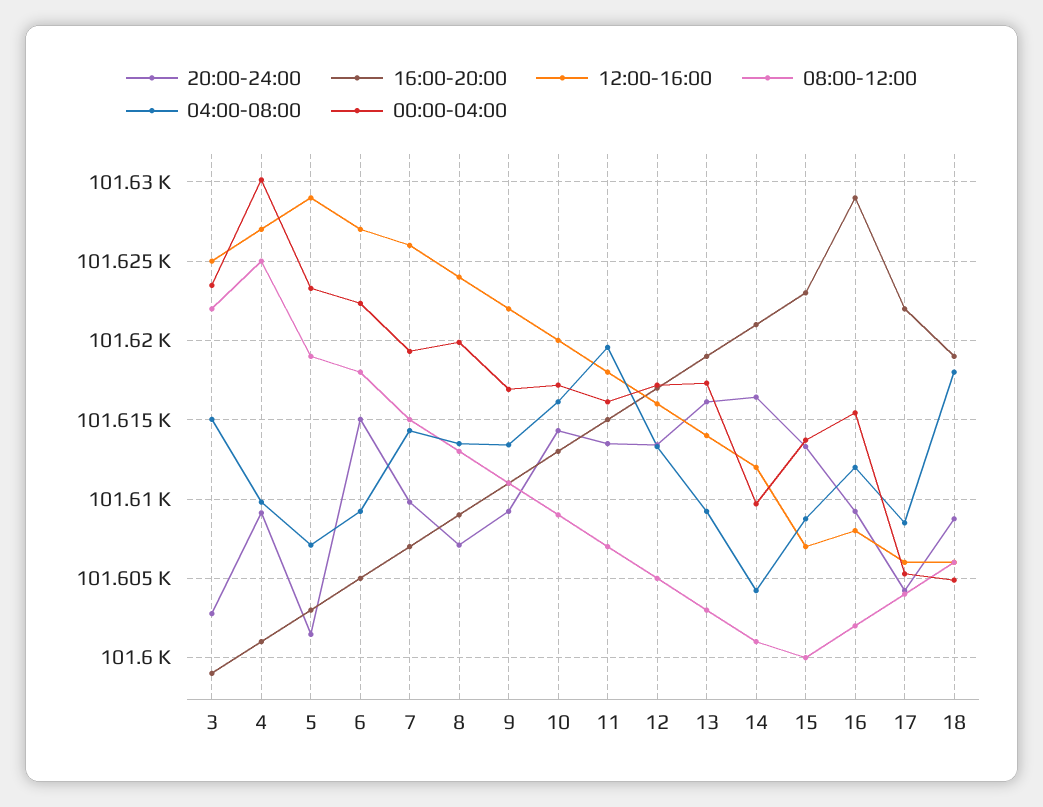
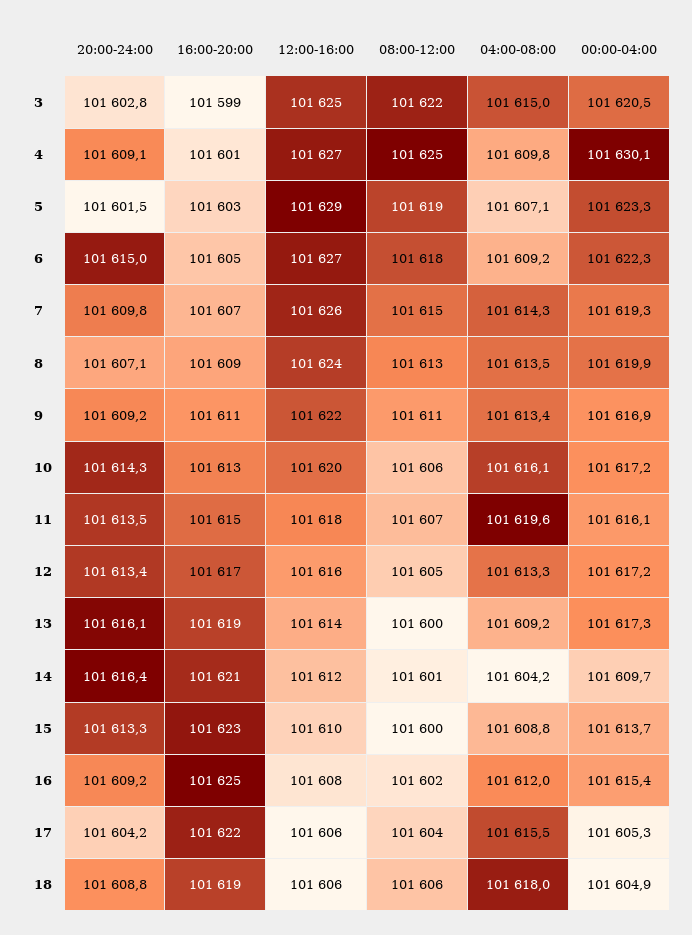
  {
    "20:00-24:00": {
      "3": 101602.8,
      "4": 101609.1,
      "5": 101601.5,
      "6": 101615,
      "7": 101609.8,
      "8": 101607.1,
      "9": 101609.2,
      "10": 101614.3,
      "11": 101613.5,
      "12": 101613.4,
      "13": 101616.1,
      "14": 101616.4,
      "15": 101613.3,
      "16": 101609.2,
      "17": 101604.2,
      "18": 101608.8
    },
    "16:00-20:00": {
      "3": 101599,
      "4": 101601,
      "5": 101603,
      "6": 101605,
      "7": 101607,
      "8": 101609,
      "9": 101611,
      "10": 101613,
      "11": 101615,
      "12": 101617,
      "13": 101619,
      "14": 101621,
      "15": 101623,
-     "16": 101629,
+     "16": 101625,
      "17": 101622,
      "18": 101619
    },
    "12:00-16:00": {
      "3": 101625,
      "4": 101627,
      "5": 101629,
      "6": 101627,
      "7": 101626,
      "8": 101624,
      "9": 101622,
      "10": 101620,
      "11": 101618,
      "12": 101616,
      "13": 101614,
      "14": 101612,
-     "15": 101607,
+     "15": 101610,
      "16": 101608,
      "17": 101606,
      "18": 101606
    },
    "08:00-12:00": {
      "3": 101622,
      "4": 101625,
      "5": 101619,
      "6": 101618,
      "7": 101615,
      "8": 101613,
      "9": 101611,
-     "10": 101609,
+     "10": 101606,
      "11": 101607,
      "12": 101605,
-     "13": 101603,
+     "13": 101600,
      "14": 101601,
      "15": 101600,
      "16": 101602,
      "17": 101604,
      "18": 101606
    },
    "04:00-08:00": {
      "3": 101615,
      "4": 101609.8,
      "5": 101607.1,
      "6": 101609.2,
      "7": 101614.3,
      "8": 101613.5,
      "9": 101613.4,
      "10": 101616.1,
      "11": 101619.6,
      "12": 101613.3,
      "13": 101609.2,
      "14": 101604.2,
      "15": 101608.8,
      "16": 101612,
-     "17": 101608.5,
+     "17": 101615.5,
      "18": 101618
    },
    "00:00-04:00": {
-     "3": 101623.5,
+     "3": 101620.5,
      "4": 101630.1,
      "5": 101623.3,
      "6": 101622.3,
      "7": 101619.3,
      "8": 101619.9,
      "9": 101616.9,
      "10": 101617.2,
      "11": 101616.1,
      "12": 101617.2,
      "13": 101617.3,
      "14": 101609.7,
      "15": 101613.7,
      "16": 101615.4,
      "17": 101605.3,
      "18": 101604.9
    }
  }

